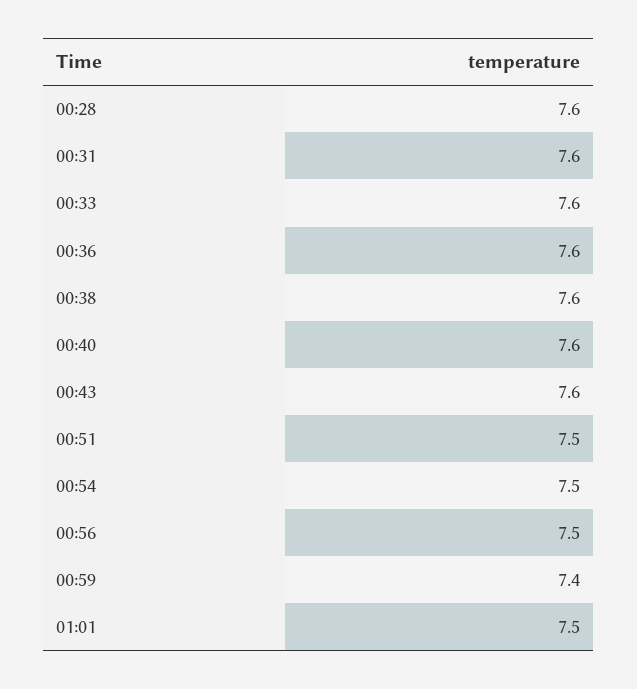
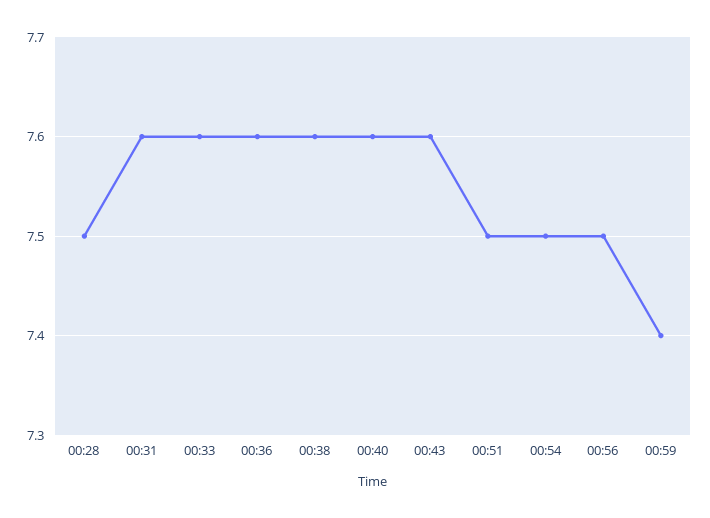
  {
-   "00:28": 7.6,
+   "00:28": 7.5,
    "00:31": 7.6,
    "00:33": 7.6,
    "00:36": 7.6,
    "00:38": 7.6,
    "00:40": 7.6,
    "00:43": 7.6,
    "00:51": 7.5,
    "00:54": 7.5,
    "00:56": 7.5,
-   "00:59": 7.4,
+   "00:59": 7.4
-   "01:01": 7.5
  }

